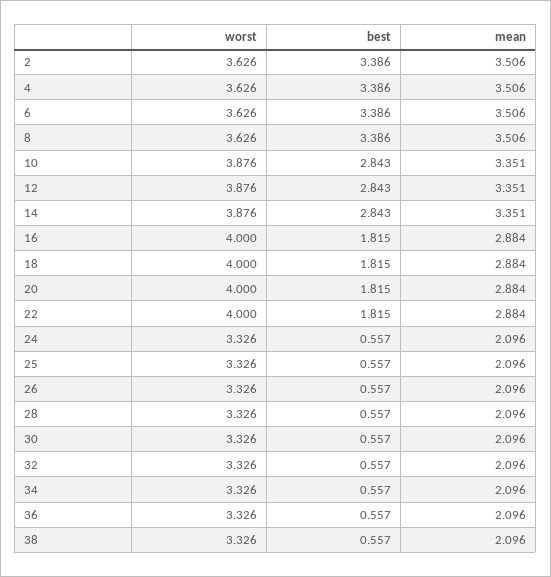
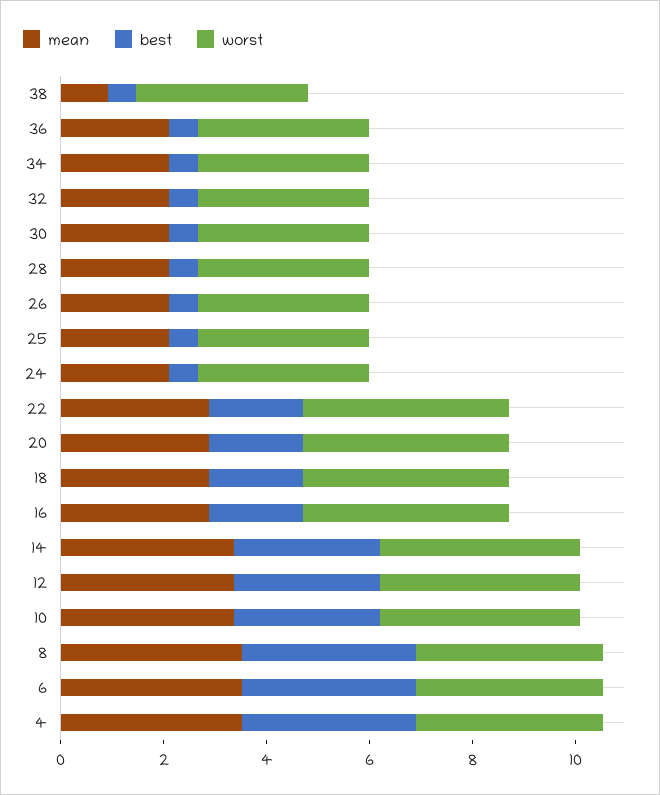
  {
    "worst": {
-     "2": 3.626,
      "4": 3.626,
      "6": 3.626,
      "8": 3.626,
      "10": 3.876,
      "12": 3.876,
      "14": 3.876,
      "16": 4,
      "18": 4,
      "20": 4,
      "22": 4,
      "24": 3.326,
      "25": 3.326,
      "26": 3.326,
      "28": 3.326,
      "30": 3.326,
      "32": 3.326,
      "34": 3.326,
      "36": 3.326,
      "38": 3.326
    },
    "best": {
-     "2": 3.386,
      "4": 3.386,
      "6": 3.386,
      "8": 3.386,
      "10": 2.843,
      "12": 2.843,
      "14": 2.843,
      "16": 1.815,
      "18": 1.815,
      "20": 1.815,
      "22": 1.815,
      "24": 0.557,
      "25": 0.557,
      "26": 0.557,
      "28": 0.557,
      "30": 0.557,
      "32": 0.557,
      "34": 0.557,
      "36": 0.557,
      "38": 0.557
    },
    "mean": {
-     "2": 3.506,
      "4": 3.506,
      "6": 3.506,
      "8": 3.506,
      "10": 3.351,
      "12": 3.351,
      "14": 3.351,
      "16": 2.884,
      "18": 2.884,
      "20": 2.884,
      "22": 2.884,
      "24": 2.096,
      "25": 2.096,
      "26": 2.096,
      "28": 2.096,
      "30": 2.096,
      "32": 2.096,
      "34": 2.096,
      "36": 2.096,
-     "38": 2.096
+     "38": 1
    }
  }

